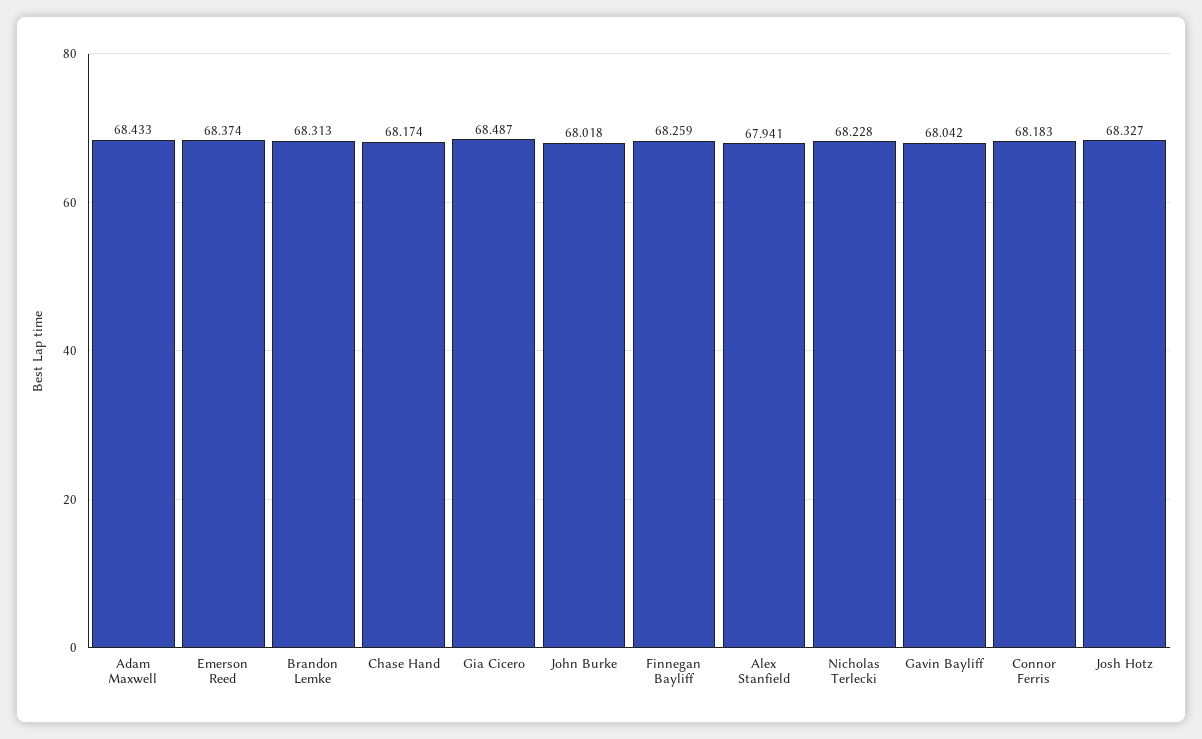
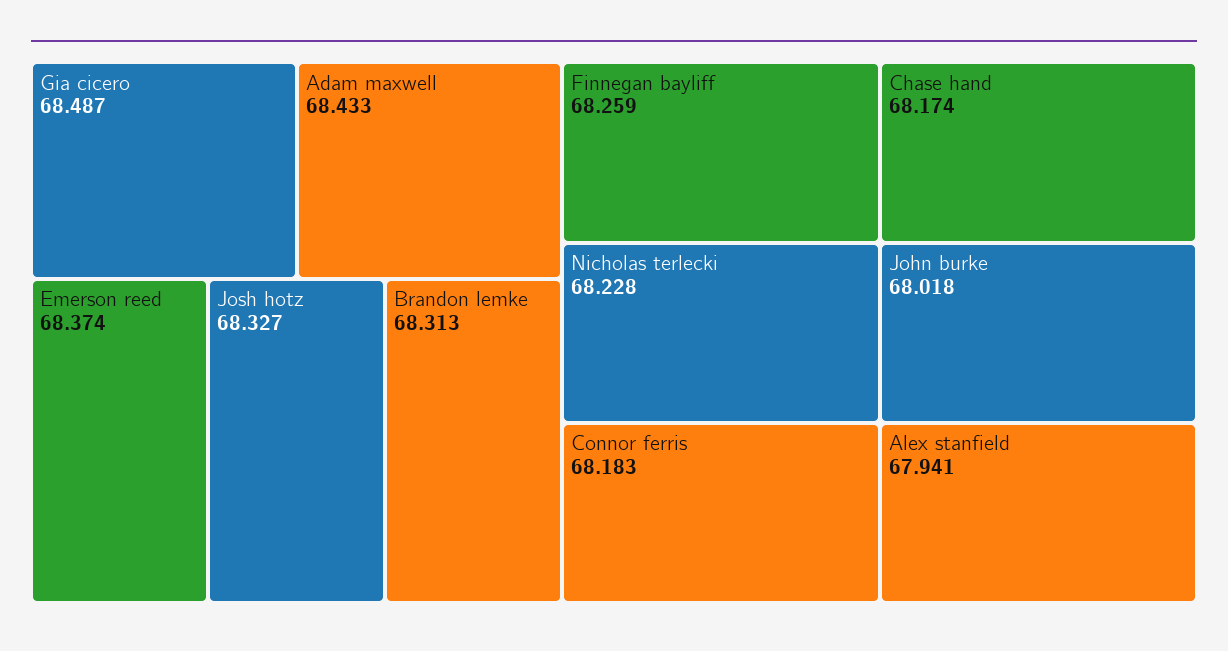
  {
    "Adam Maxwell": 68.433,
    "Emerson Reed": 68.374,
    "Brandon Lemke": 68.313,
    "Chase Hand": 68.174,
    "Gia Cicero": 68.487,
    "John Burke": 68.018,
    "Finnegan Bayliff": 68.259,
    "Alex Stanfield": 67.941,
    "Nicholas Terlecki": 68.228,
-   "Gavin Bayliff": 68.042,
    "Connor Ferris": 68.183,
    "Josh Hotz": 68.327
  }

